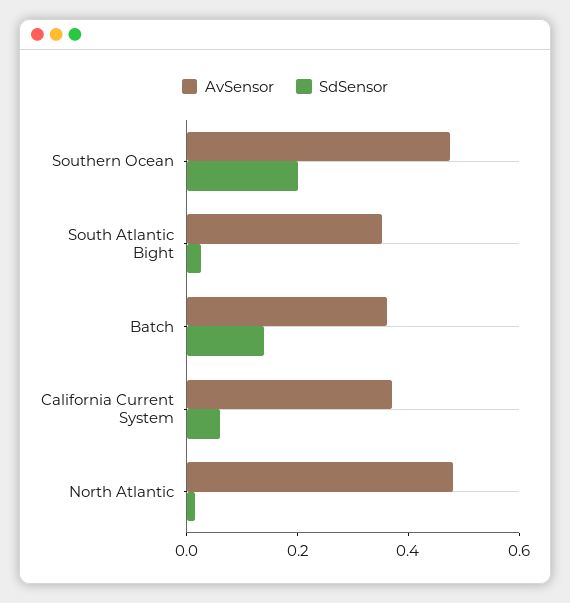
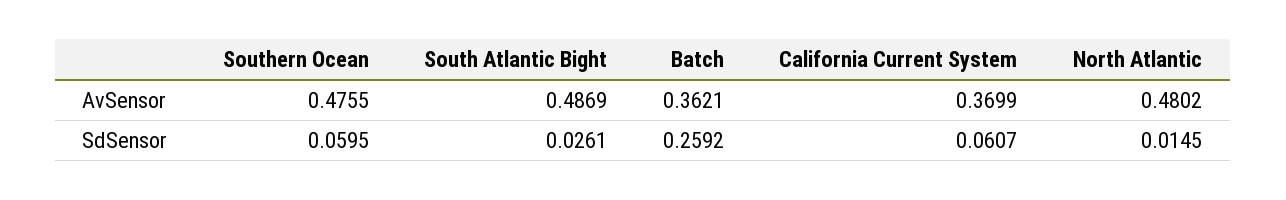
  {
    "AvSensor": {
      "Southern Ocean": 0.4755,
-     "South Atlantic Bight": 0.35,
+     "South Atlantic Bight": 0.4869,
      "Batch": 0.3621,
      "California Current System": 0.3699,
      "North Atlantic": 0.4802
    },
    "SdSensor": {
-     "Southern Ocean": 0.2,
+     "Southern Ocean": 0.0595,
      "South Atlantic Bight": 0.0261,
-     "Batch": 0.15,
+     "Batch": 0.2592,
      "California Current System": 0.0607,
      "North Atlantic": 0.0145
    }
  }

